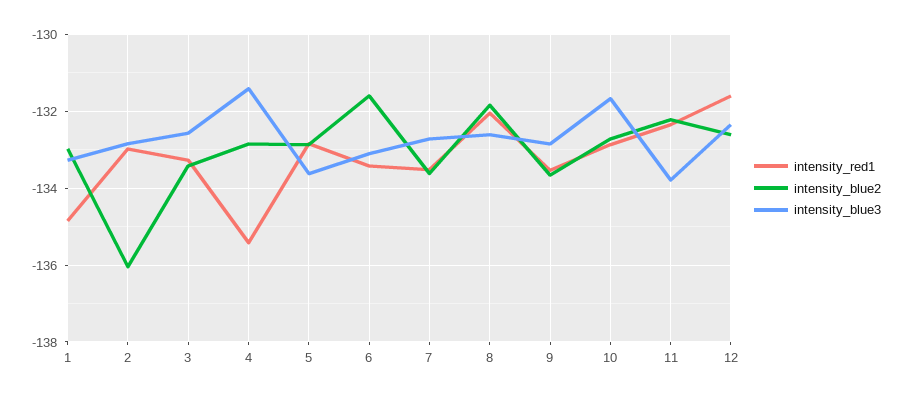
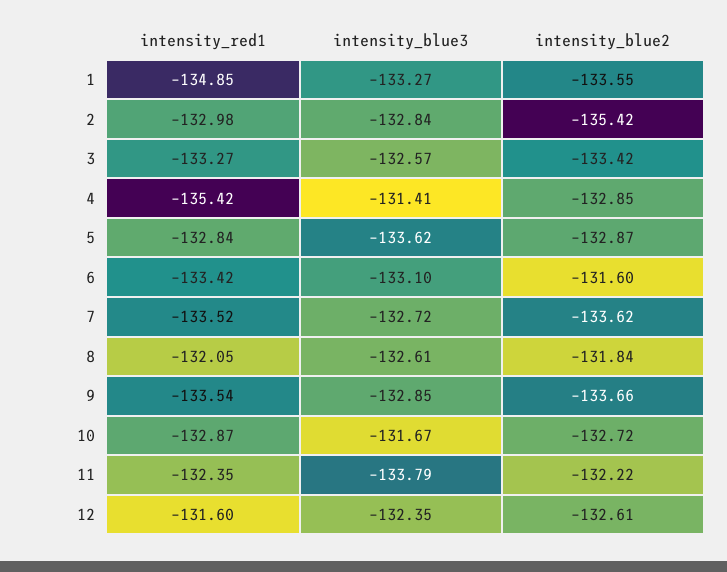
  {
    "intensity_red1": {
      "1": -134.85,
      "2": -132.98,
      "3": -133.27,
      "4": -135.42,
      "5": -132.84,
      "6": -133.42,
      "7": -133.52,
      "8": -132.05,
      "9": -133.54,
      "10": -132.87,
      "11": -132.35,
      "12": -131.6
    },
    "intensity_blue2": {
-     "1": -133,
+     "1": -133.55,
-     "2": -136,
+     "2": -135.42,
      "3": -133.42,
      "4": -132.85,
      "5": -132.87,
      "6": -131.6,
      "7": -133.62,
      "8": -131.84,
      "9": -133.66,
      "10": -132.72,
      "11": -132.22,
      "12": -132.61
    },
    "intensity_blue3": {
      "1": -133.27,
      "2": -132.84,
      "3": -132.57,
      "4": -131.41,
      "5": -133.62,
      "6": -133.1,
      "7": -132.72,
      "8": -132.61,
      "9": -132.85,
      "10": -131.67,
      "11": -133.79,
      "12": -132.35
    }
  }

